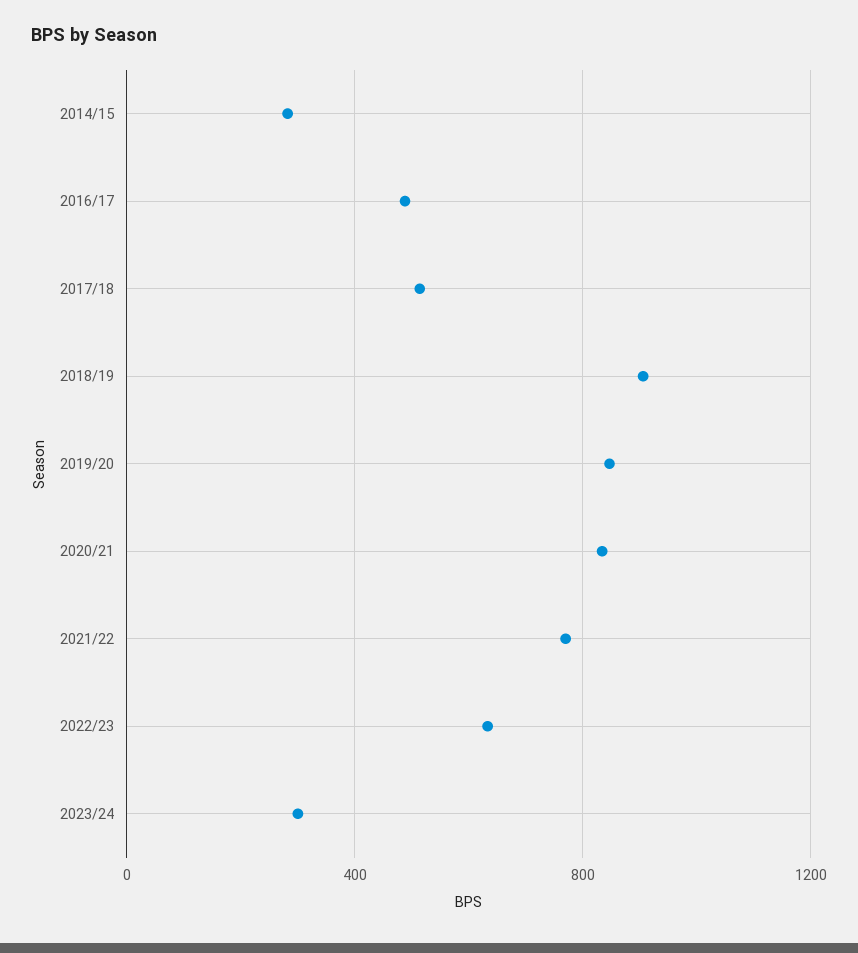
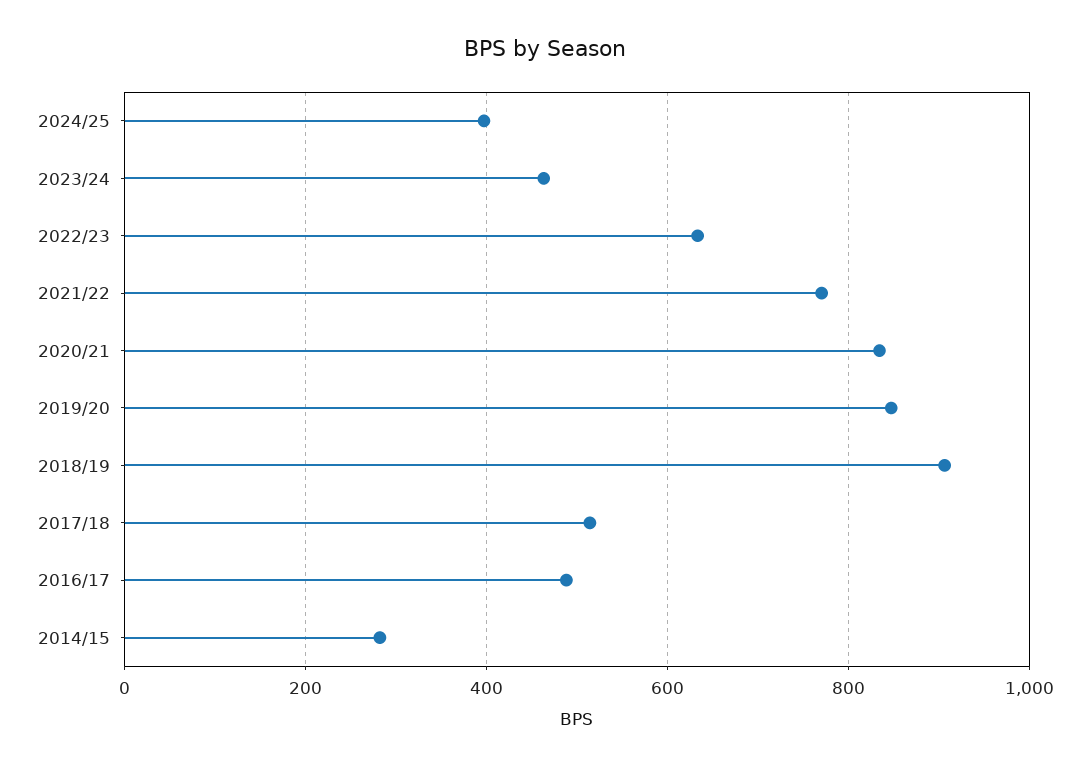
  {
    "2014/15": 280,
    "2016/17": 480,
    "2017/18": 520,
    "2018/19": 900,
    "2019/20": 840,
    "2020/21": 840,
    "2021/22": 780,
    "2022/23": 640,
-   "2023/24": 300
+   "2023/24": 460,
+   "2024/25": 400
  }

